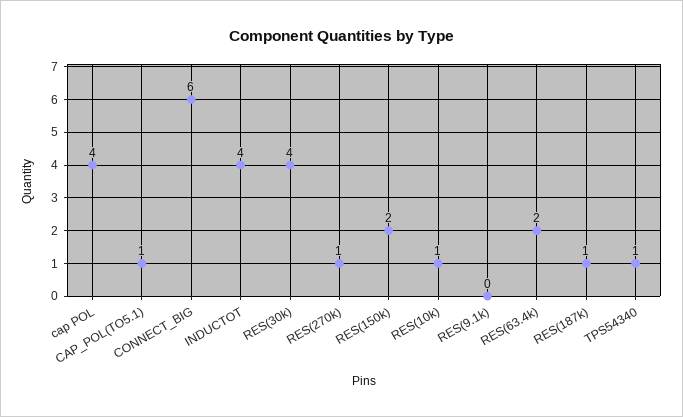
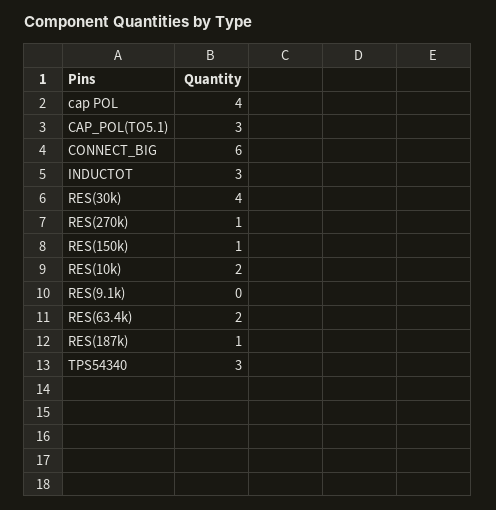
  {
    "cap POL": 4,
-   "CAP_POL(TO5.1)": 1,
+   "CAP_POL(TO5.1)": 3,
    "CONNECT_BIG": 6,
-   "INDUCTOT": 4,
+   "INDUCTOT": 3,
    "RES(30k)": 4,
    "RES(270k)": 1,
-   "RES(150k)": 2,
+   "RES(150k)": 1,
-   "RES(10k)": 1,
+   "RES(10k)": 2,
    "RES(9.1k)": 0,
    "RES(63.4k)": 2,
    "RES(187k)": 1,
-   "TPS54340": 1
+   "TPS54340": 3
  }

